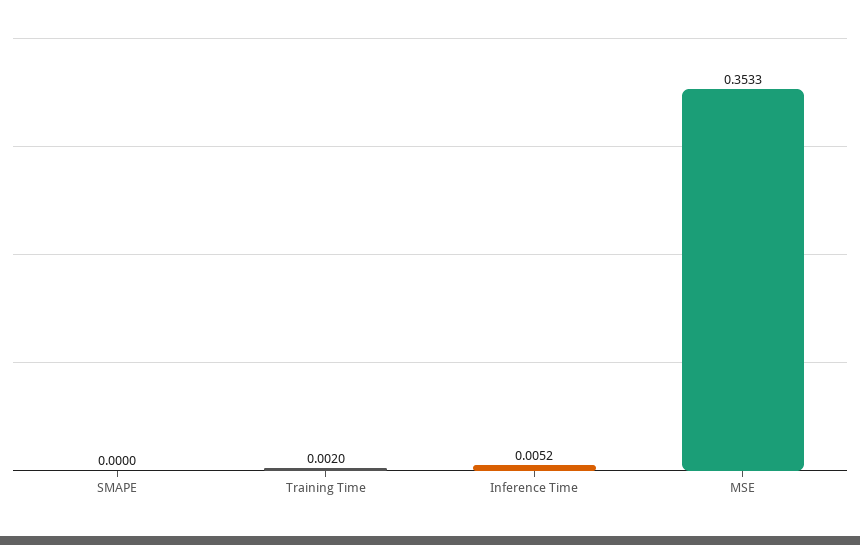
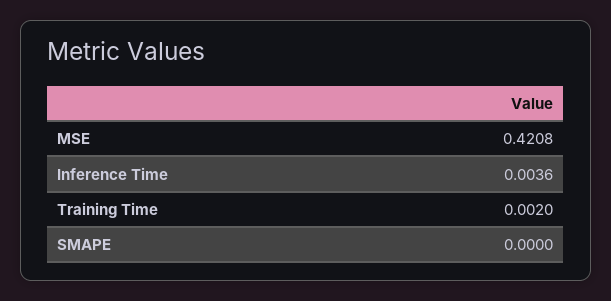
  {
    "SMAPE": 0,
    "Training Time": 0.002,
-   "Inference Time": 0.0052,
+   "Inference Time": 0.0036,
-   "MSE": 0.3533
+   "MSE": 0.4208
  }

